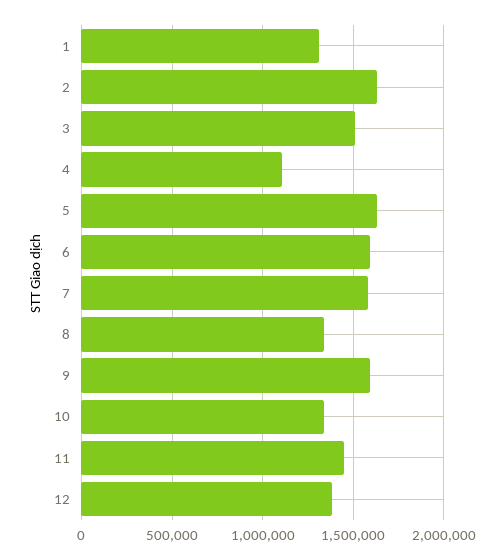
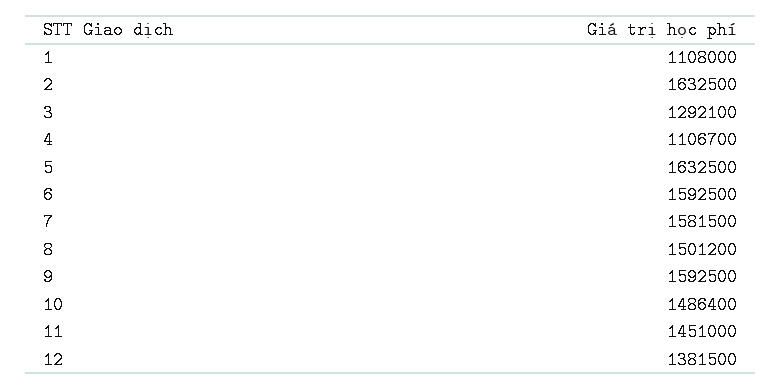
  {
-   "1": 1300000,
+   "1": 1108000,
    "2": 1632500,
-   "3": 1500000,
+   "3": 1292100,
    "4": 1106700,
    "5": 1632500,
    "6": 1592500,
    "7": 1581500,
-   "8": 1350000,
+   "8": 1501200,
    "9": 1592500,
-   "10": 1350000,
+   "10": 1486400,
    "11": 1451000,
    "12": 1381500
  }

